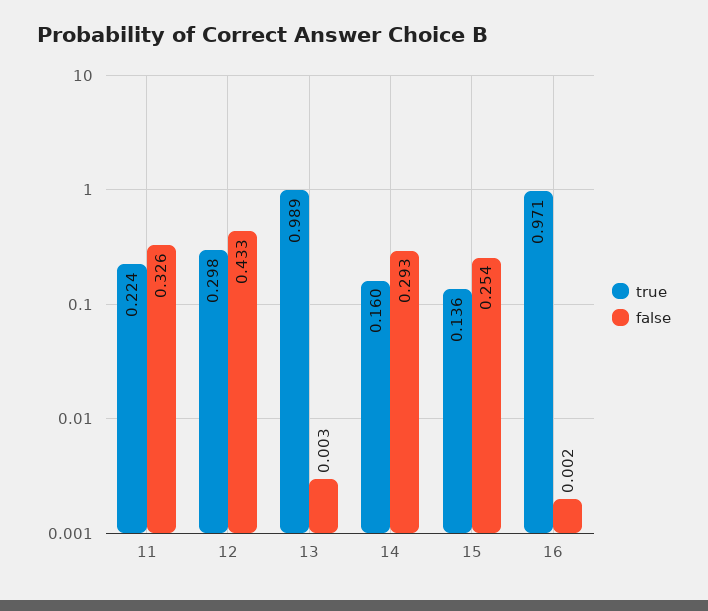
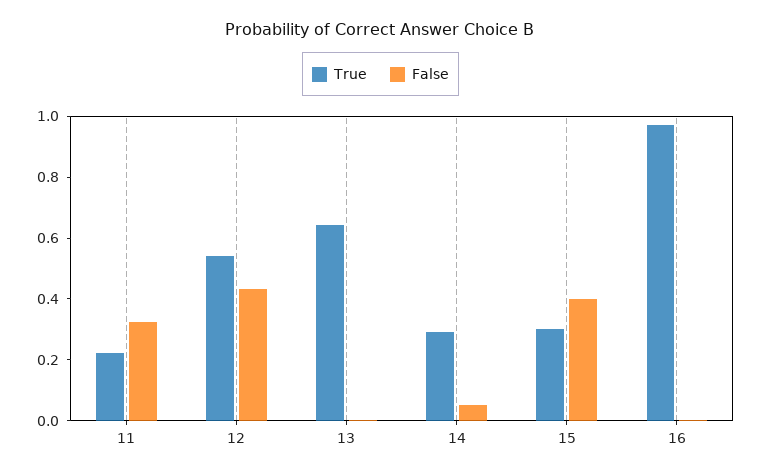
  {
    "true": {
      "11": 0.224,
-     "12": 0.298,
+     "12": 0.55,
-     "13": 0.989,
+     "13": 0.65,
-     "14": 0.16,
+     "14": 0.3,
-     "15": 0.136,
+     "15": 0.3,
      "16": 0.971
    },
    "false": {
      "11": 0.326,
      "12": 0.433,
      "13": 0.003,
-     "14": 0.293,
+     "14": 0.05,
-     "15": 0.254,
+     "15": 0.4,
      "16": 0.002
    }
  }

